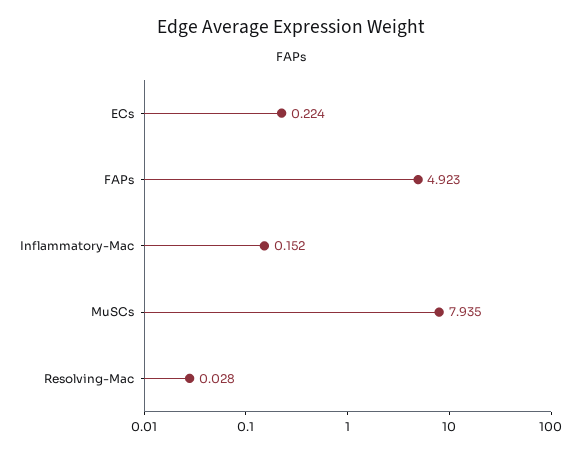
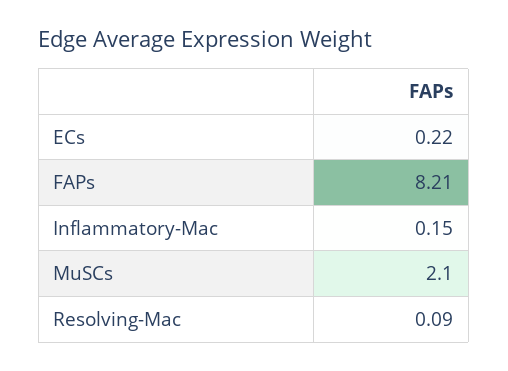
  {
    "ECs": 0.224,
-   "FAPs": 4.923,
+   "FAPs": 8.21,
    "Inflammatory-Mac": 0.152,
-   "MuSCs": 7.935,
+   "MuSCs": 2.1,
-   "Resolving-Mac": 0.028
+   "Resolving-Mac": 0.09
  }

